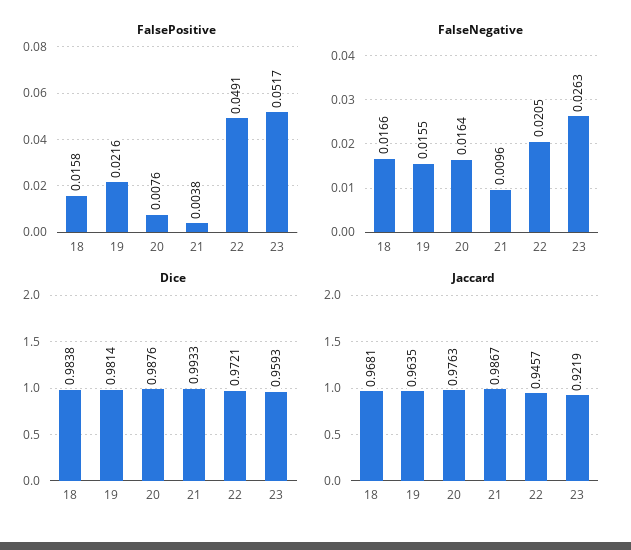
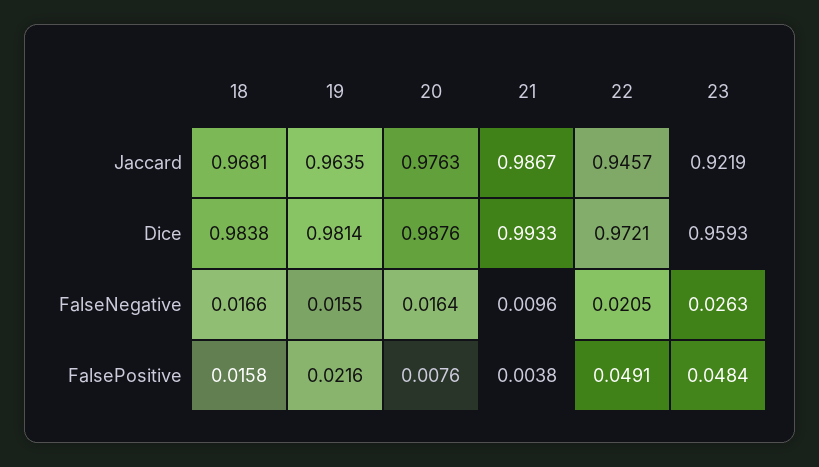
  {
    "FalsePositive": {
      "18": 0.0158,
      "19": 0.0216,
      "20": 0.0076,
      "21": 0.0038,
      "22": 0.0491,
-     "23": 0.0517
+     "23": 0.0484
    },
    "FalseNegative": {
      "18": 0.0166,
      "19": 0.0155,
      "20": 0.0164,
      "21": 0.0096,
      "22": 0.0205,
      "23": 0.0263
    },
    "Dice": {
      "18": 0.9838,
      "19": 0.9814,
      "20": 0.9876,
      "21": 0.9933,
      "22": 0.9721,
      "23": 0.9593
    },
    "Jaccard": {
      "18": 0.9681,
      "19": 0.9635,
      "20": 0.9763,
      "21": 0.9867,
      "22": 0.9457,
      "23": 0.9219
    }
  }

